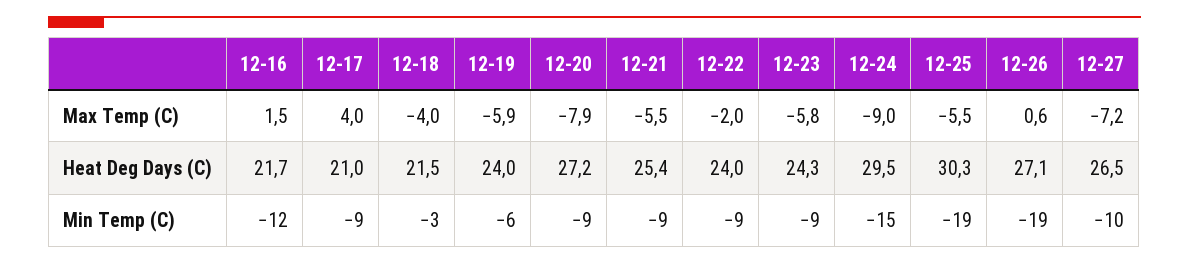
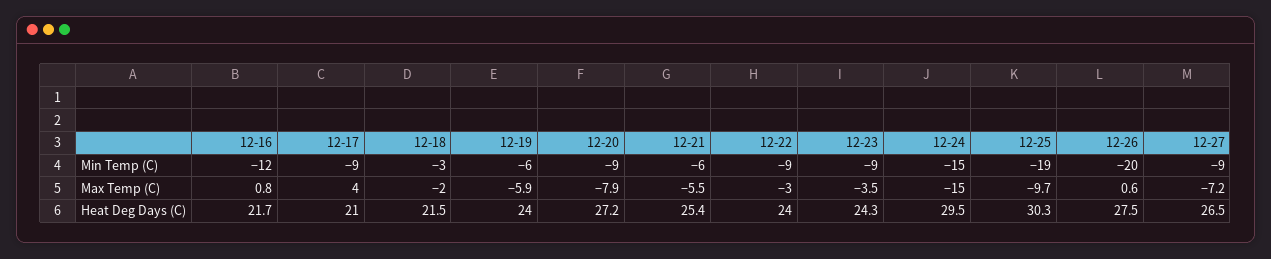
  {
    "12-16": {
-     "Max Temp (C)": 1.5,
+     "Max Temp (C)": 0.8,
      "Heat Deg Days (C)": 21.7,
      "Min Temp (C)": -12
    },
    "12-17": {
      "Max Temp (C)": 4,
      "Heat Deg Days (C)": 21,
      "Min Temp (C)": -9
    },
    "12-18": {
-     "Max Temp (C)": -4,
+     "Max Temp (C)": -2,
      "Heat Deg Days (C)": 21.5,
      "Min Temp (C)": -3
    },
    "12-19": {
      "Max Temp (C)": -5.9,
      "Heat Deg Days (C)": 24,
      "Min Temp (C)": -6
    },
    "12-20": {
      "Max Temp (C)": -7.9,
      "Heat Deg Days (C)": 27.2,
      "Min Temp (C)": -9
    },
    "12-21": {
      "Max Temp (C)": -5.5,
      "Heat Deg Days (C)": 25.4,
-     "Min Temp (C)": -9
+     "Min Temp (C)": -6
    },
    "12-22": {
-     "Max Temp (C)": -2,
+     "Max Temp (C)": -3,
      "Heat Deg Days (C)": 24,
      "Min Temp (C)": -9
    },
    "12-23": {
-     "Max Temp (C)": -5.8,
+     "Max Temp (C)": -3.5,
      "Heat Deg Days (C)": 24.3,
      "Min Temp (C)": -9
    },
    "12-24": {
-     "Max Temp (C)": -9,
+     "Max Temp (C)": -15,
      "Heat Deg Days (C)": 29.5,
      "Min Temp (C)": -15
    },
    "12-25": {
-     "Max Temp (C)": -5.5,
+     "Max Temp (C)": -9.7,
      "Heat Deg Days (C)": 30.3,
      "Min Temp (C)": -19
    },
    "12-26": {
      "Max Temp (C)": 0.6,
-     "Heat Deg Days (C)": 27.1,
+     "Heat Deg Days (C)": 27.5,
-     "Min Temp (C)": -19
+     "Min Temp (C)": -20
    },
    "12-27": {
      "Max Temp (C)": -7.2,
      "Heat Deg Days (C)": 26.5,
-     "Min Temp (C)": -10
+     "Min Temp (C)": -9
    }
  }

